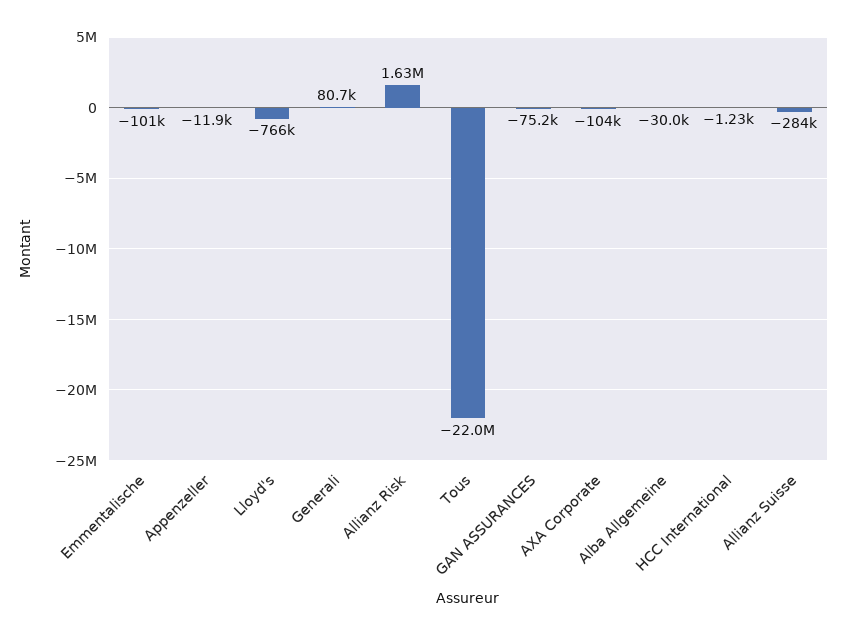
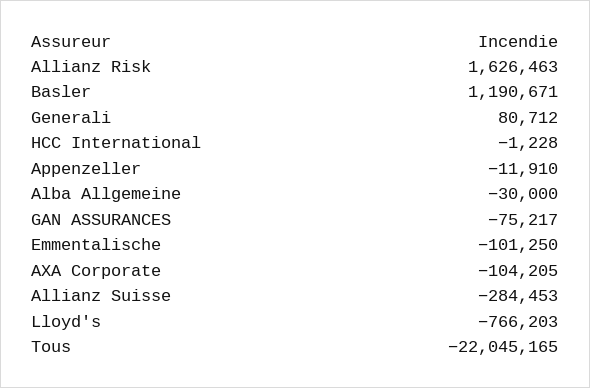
  {
    "Emmentalische": -101250,
    "Appenzeller": -11910,
    "Lloyd's": -766203,
    "Generali": 80712,
    "Allianz Risk": 1626463,
    "Tous": -22045165,
    "GAN ASSURANCES": -75217,
    "AXA Corporate": -104205,
    "Alba Allgemeine": -30000,
    "HCC International": -1228,
-   "Allianz Suisse": -284453
+   "Allianz Suisse": -284453,
+   "Basler": 1190671
  }

